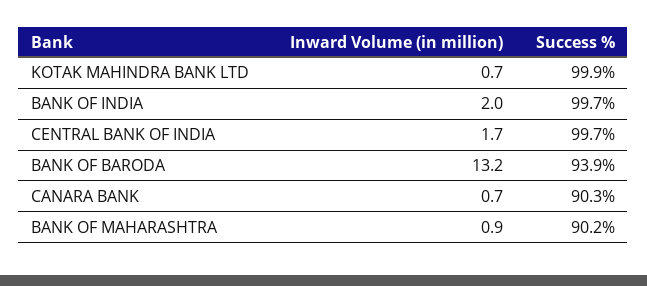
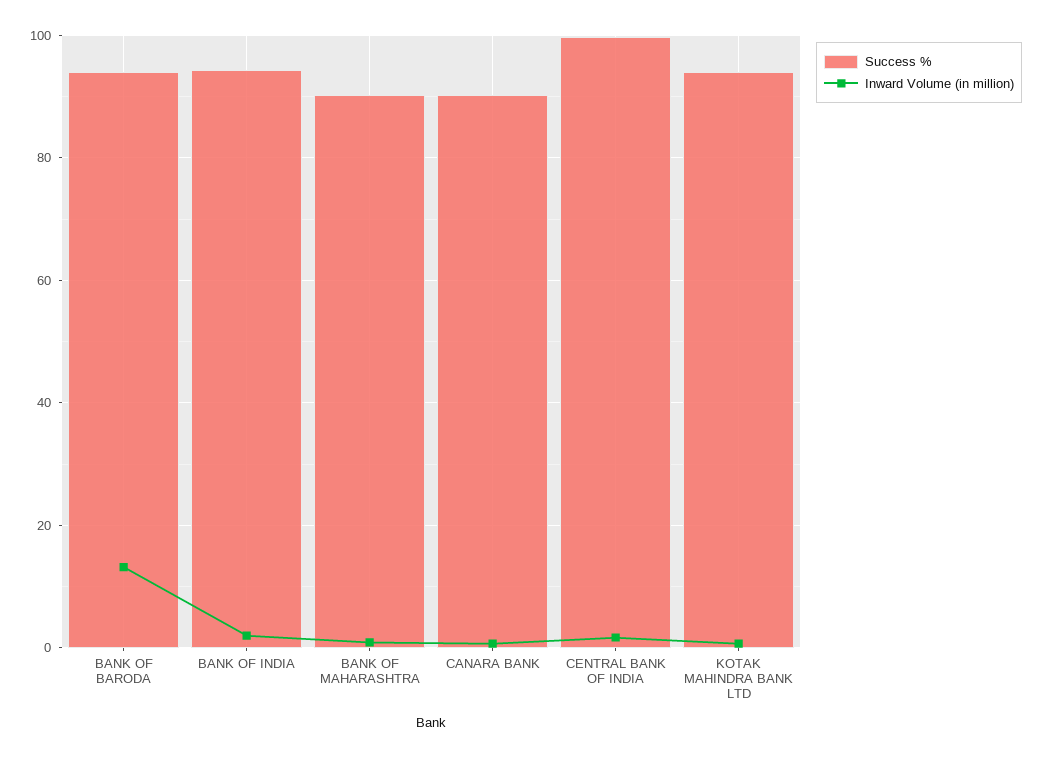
  {
    "Inward Volume (in million)": {
      "KOTAK MAHINDRA BANK LTD": 0.7,
      "BANK OF INDIA": 2,
      "CENTRAL BANK OF INDIA": 1.7,
      "BANK OF BARODA": 13.2,
      "CANARA BANK": 0.7,
      "BANK OF MAHARASHTRA": 0.9
    },
    "Success %": {
-     "KOTAK MAHINDRA BANK LTD": 99.9,
+     "KOTAK MAHINDRA BANK LTD": 94,
-     "BANK OF INDIA": 99.7,
+     "BANK OF INDIA": 94,
      "CENTRAL BANK OF INDIA": 99.7,
      "BANK OF BARODA": 93.9,
      "CANARA BANK": 90.3,
      "BANK OF MAHARASHTRA": 90.2
    }
  }

